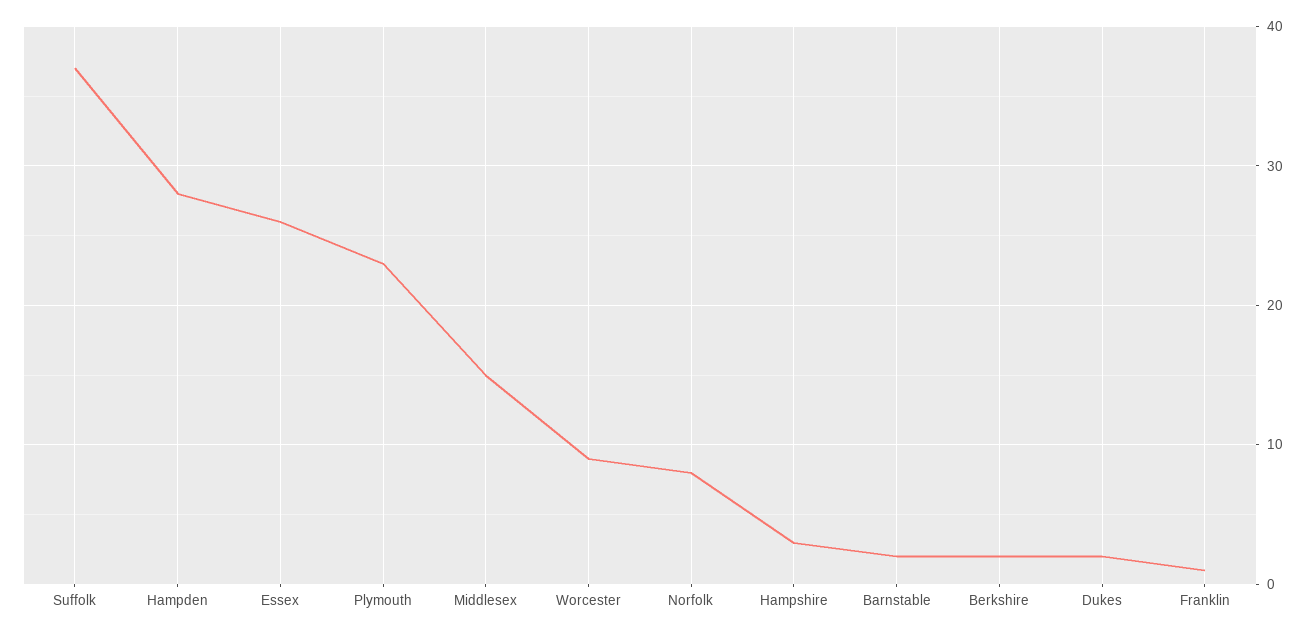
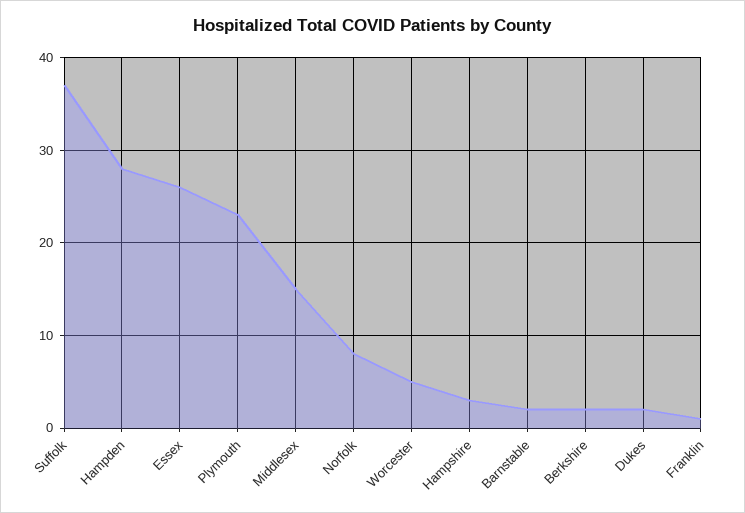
  {
    "Suffolk": 37,
    "Hampden": 28,
    "Essex": 26,
    "Plymouth": 23,
    "Middlesex": 15,
-   "Worcester": 9,
+   "Worcester": 5,
    "Norfolk": 8,
    "Hampshire": 3,
    "Barnstable": 2,
    "Berkshire": 2,
    "Dukes": 2,
    "Franklin": 1
  }

